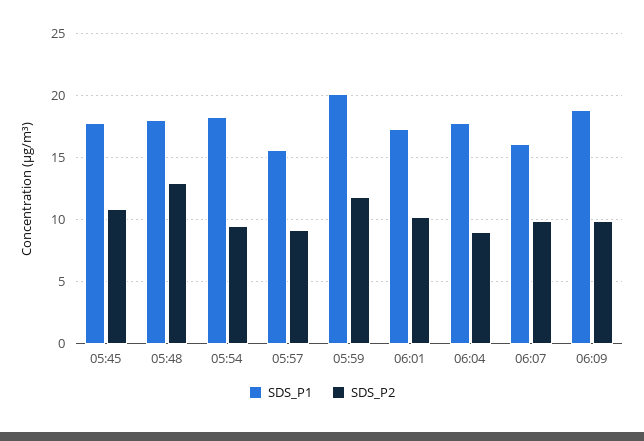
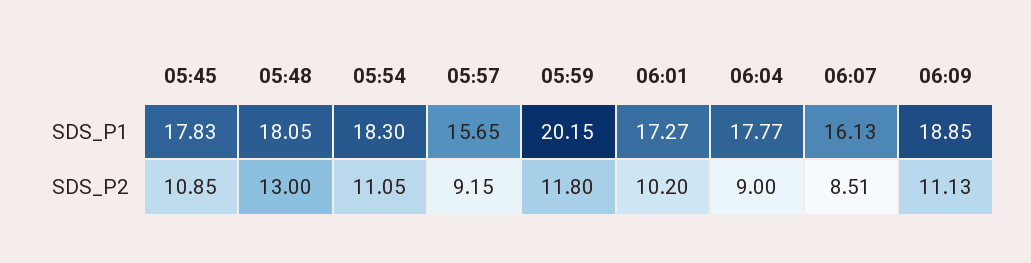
  {
    "SDS_P1": {
      "05:45": 17.83,
      "05:48": 18.05,
      "05:54": 18.3,
      "05:57": 15.65,
      "05:59": 20.15,
      "06:01": 17.27,
      "06:04": 17.77,
      "06:07": 16.13,
      "06:09": 18.85
    },
    "SDS_P2": {
      "05:45": 10.85,
      "05:48": 13,
-     "05:54": 9.5,
+     "05:54": 11.05,
      "05:57": 9.15,
      "05:59": 11.8,
      "06:01": 10.2,
      "06:04": 9,
-     "06:07": 10,
+     "06:07": 8.51,
-     "06:09": 10
+     "06:09": 11.13
    }
  }

